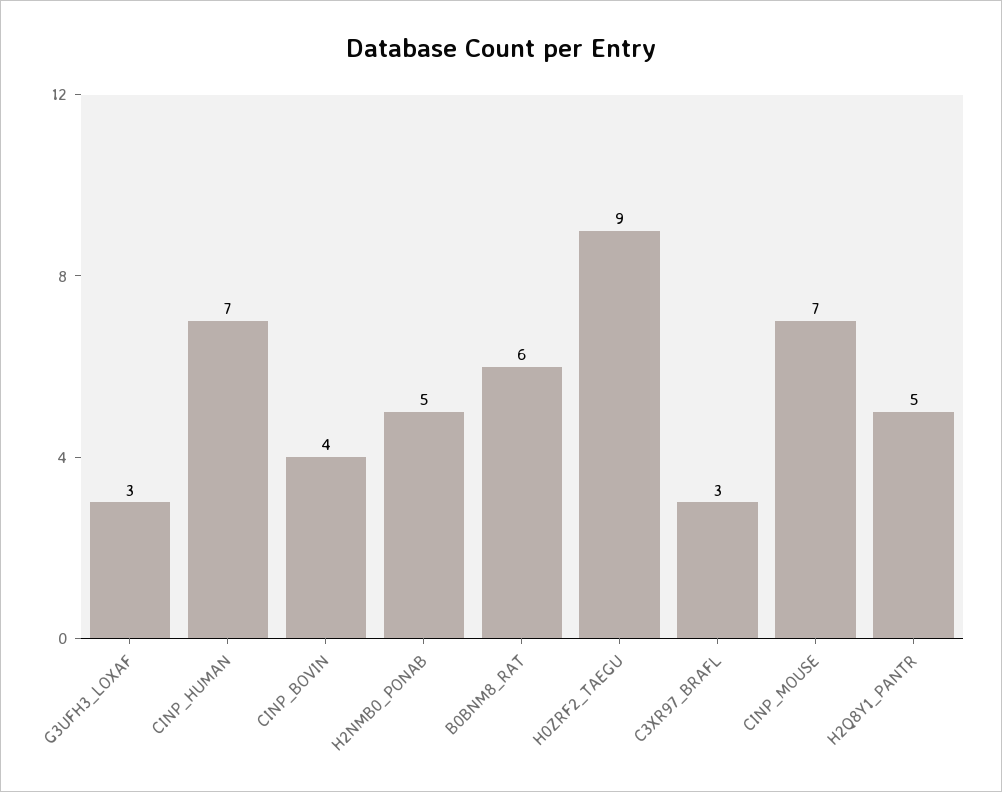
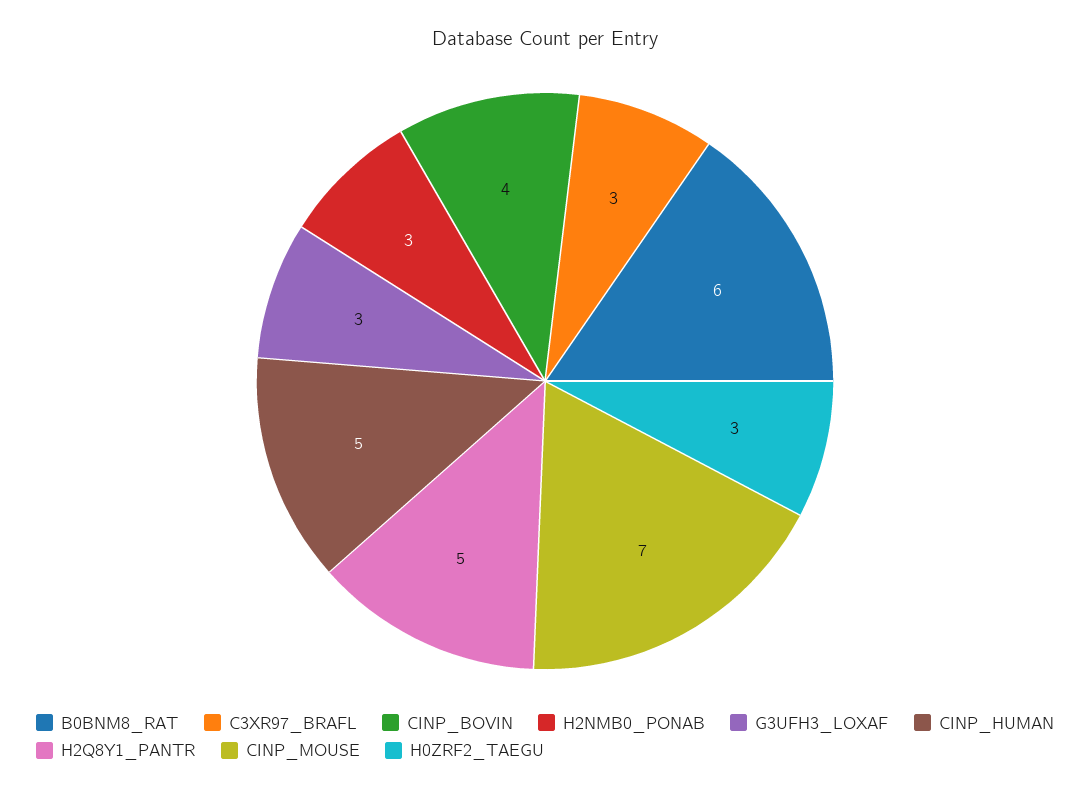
  {
    "G3UFH3_LOXAF": 3,
-   "CINP_HUMAN": 7,
+   "CINP_HUMAN": 5,
    "CINP_BOVIN": 4,
-   "H2NMB0_PONAB": 5,
+   "H2NMB0_PONAB": 3,
    "B0BNM8_RAT": 6,
-   "H0ZRF2_TAEGU": 9,
+   "H0ZRF2_TAEGU": 3,
    "C3XR97_BRAFL": 3,
    "CINP_MOUSE": 7,
    "H2Q8Y1_PANTR": 5
  }

